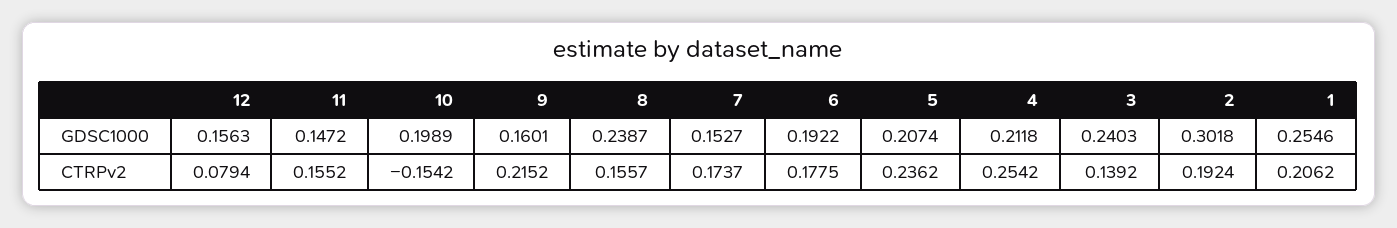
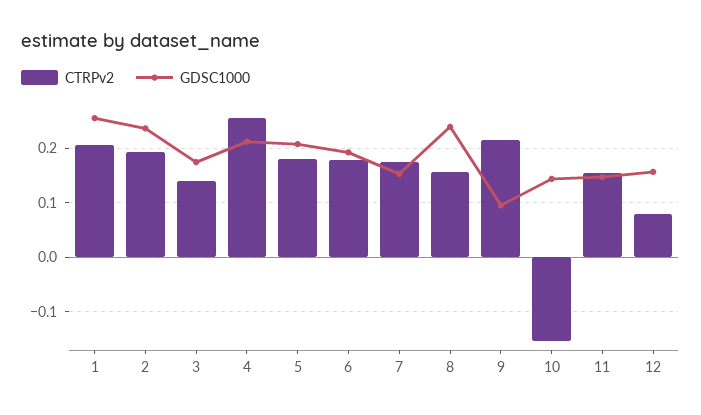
  {
    "GDSC1000": {
      "12": 0.1563,
      "11": 0.1472,
-     "10": 0.1989,
+     "10": 0.14,
-     "9": 0.1601,
+     "9": 0.1,
      "8": 0.2387,
      "7": 0.1527,
      "6": 0.1922,
      "5": 0.2074,
      "4": 0.2118,
-     "3": 0.2403,
+     "3": 0.18,
-     "2": 0.3018,
+     "2": 0.24,
      "1": 0.2546
    },
    "CTRPv2": {
      "12": 0.0794,
      "11": 0.1552,
      "10": -0.1542,
      "9": 0.2152,
      "8": 0.1557,
      "7": 0.1737,
      "6": 0.1775,
-     "5": 0.2362,
+     "5": 0.18,
      "4": 0.2542,
      "3": 0.1392,
      "2": 0.1924,
      "1": 0.2062
    }
  }

